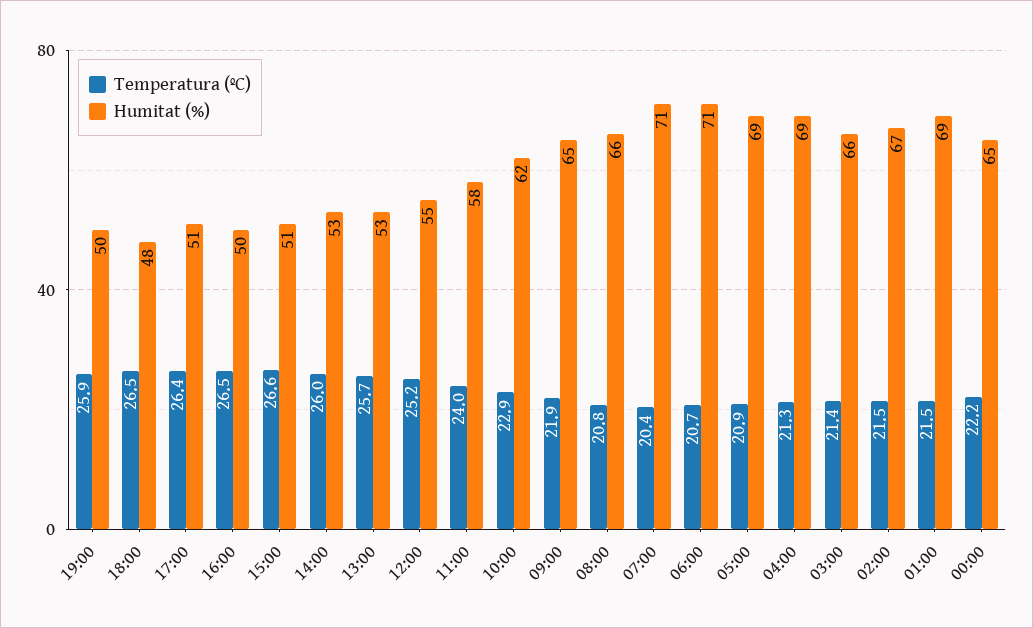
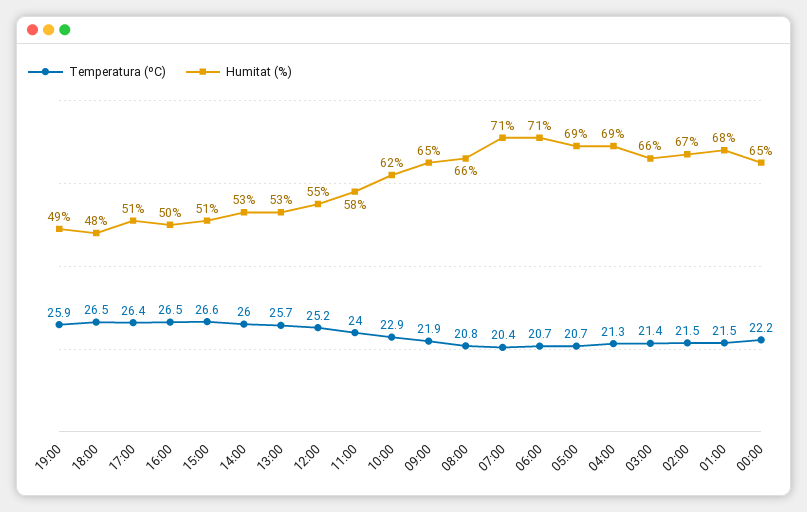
  {
    "Temperatura (ºC)": {
      "19:00": 25.9,
      "18:00": 26.5,
      "17:00": 26.4,
      "16:00": 26.5,
      "15:00": 26.6,
      "14:00": 26,
      "13:00": 25.7,
      "12:00": 25.2,
      "11:00": 24,
      "10:00": 22.9,
      "09:00": 21.9,
      "08:00": 20.8,
      "07:00": 20.4,
      "06:00": 20.7,
-     "05:00": 20.9,
+     "05:00": 20.7,
      "04:00": 21.3,
      "03:00": 21.4,
      "02:00": 21.5,
      "01:00": 21.5,
      "00:00": 22.2
    },
    "Humitat (%)": {
-     "19:00": 50,
+     "19:00": 49,
      "18:00": 48,
      "17:00": 51,
      "16:00": 50,
      "15:00": 51,
      "14:00": 53,
      "13:00": 53,
      "12:00": 55,
      "11:00": 58,
      "10:00": 62,
      "09:00": 65,
      "08:00": 66,
      "07:00": 71,
      "06:00": 71,
      "05:00": 69,
      "04:00": 69,
      "03:00": 66,
      "02:00": 67,
-     "01:00": 69,
+     "01:00": 68,
      "00:00": 65
    }
  }

